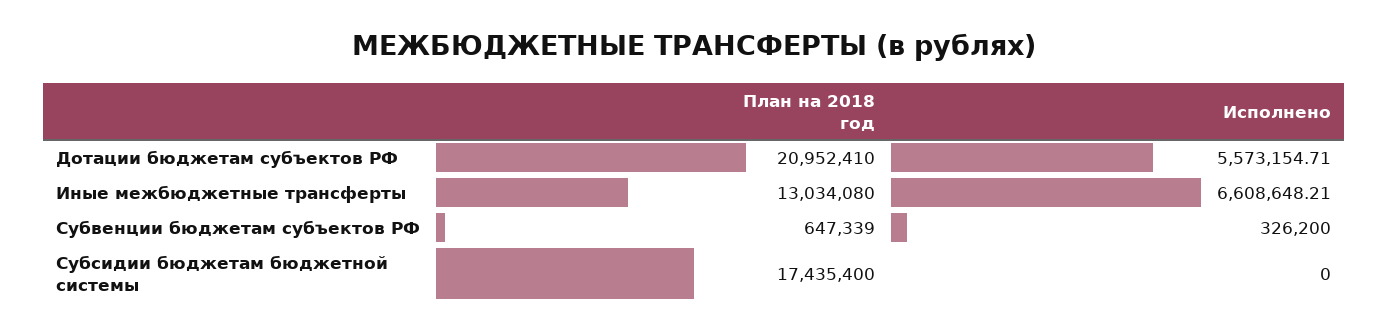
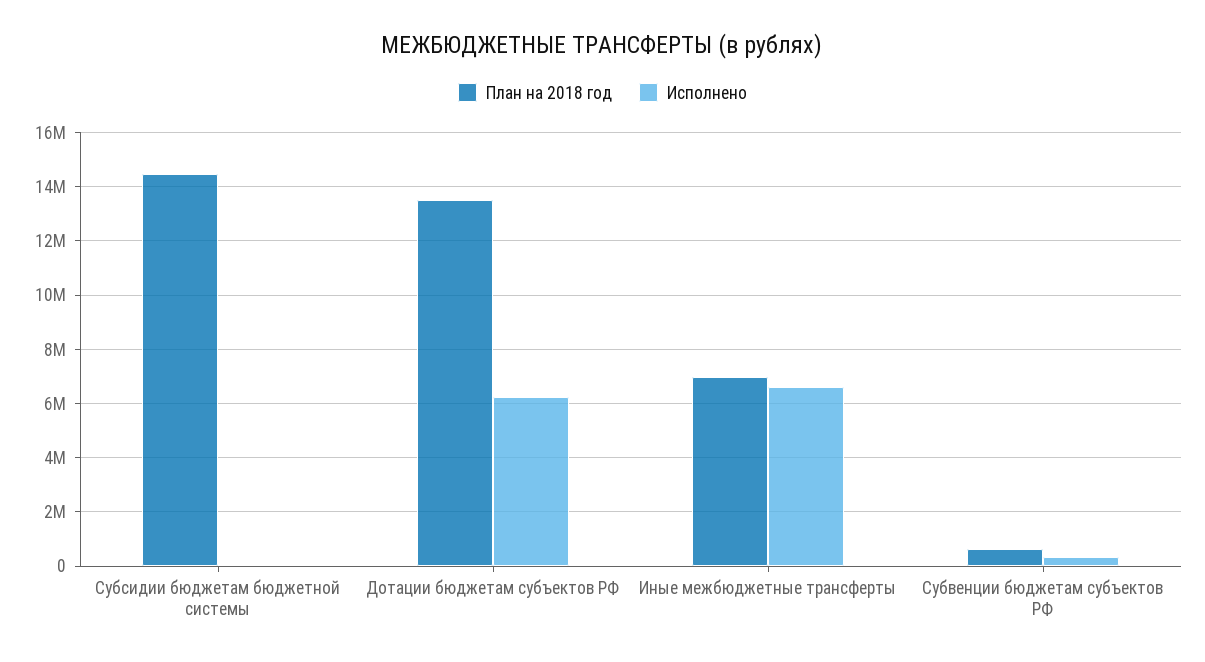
  {
    "План на 2018 год": {
-     "Дотации бюджетам субъектов РФ": 20952410,
+     "Дотации бюджетам субъектов РФ": 13500000,
-     "Иные межбюджетные трансферты": 13034080,
+     "Иные межбюджетные трансферты": 7000000,
      "Субвенции бюджетам субъектов РФ": 647339,
-     "Субсидии бюджетам бюджетной системы": 17435400
+     "Субсидии бюджетам бюджетной системы": 14500000
    },
    "Исполнено": {
-     "Дотации бюджетам субъектов РФ": 5573154.71,
+     "Дотации бюджетам субъектов РФ": 6250000,
      "Иные межбюджетные трансферты": 6608648.21,
      "Субвенции бюджетам субъектов РФ": 326200,
      "Субсидии бюджетам бюджетной системы": 0
    }
  }

